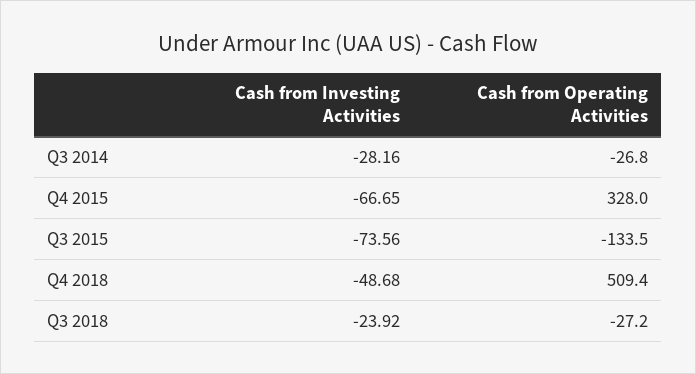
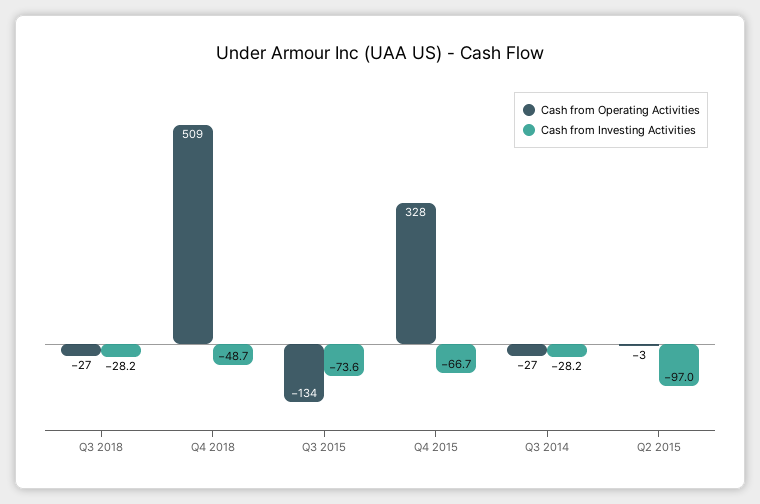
  {
    "Cash from Investing Activities": {
      "Q3 2014": -28.16,
      "Q4 2015": -66.65,
      "Q3 2015": -73.56,
      "Q4 2018": -48.68,
-     "Q3 2018": -23.92
+     "Q3 2018": -28.2,
+     "Q2 2015": -97
    },
    "Cash from Operating Activities": {
      "Q3 2014": -26.8,
      "Q4 2015": 328,
      "Q3 2015": -133.5,
      "Q4 2018": 509.4,
-     "Q3 2018": -27.2
+     "Q3 2018": -27.2,
+     "Q2 2015": -3
    }
  }

